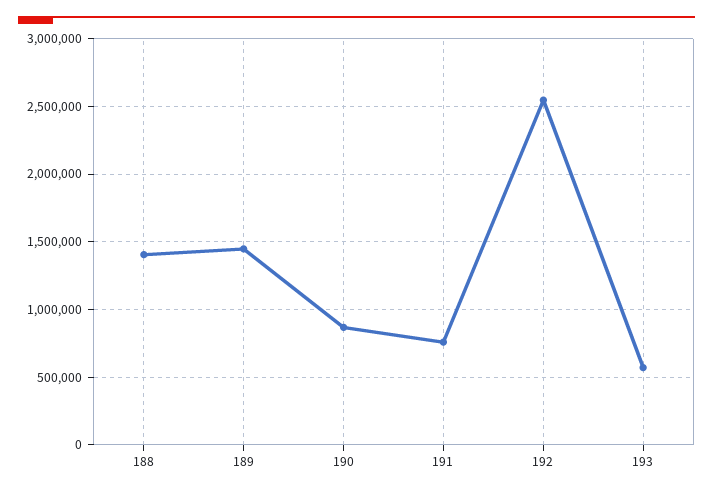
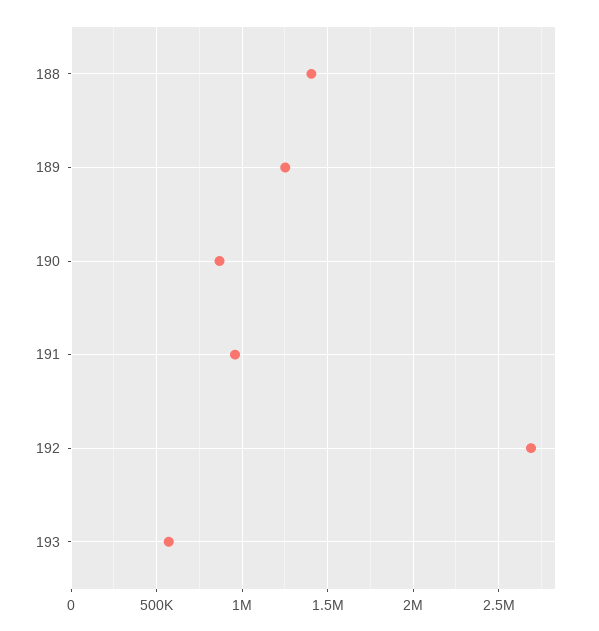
  {
    "188": 1400000,
-   "189": 1450000,
+   "189": 1250000,
    "190": 850000,
-   "191": 750000,
+   "191": 950000,
-   "192": 2550000,
+   "192": 2700000,
    "193": 550000
  }

